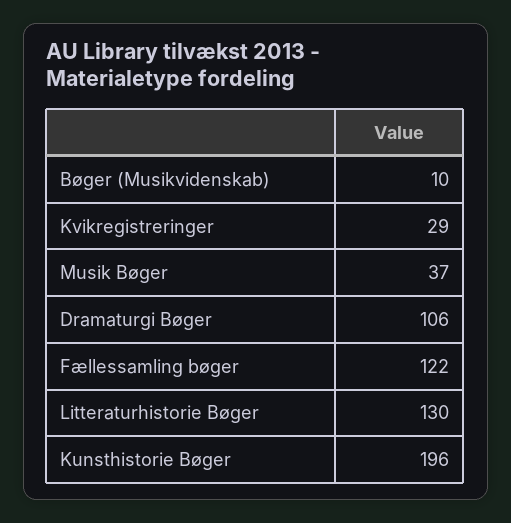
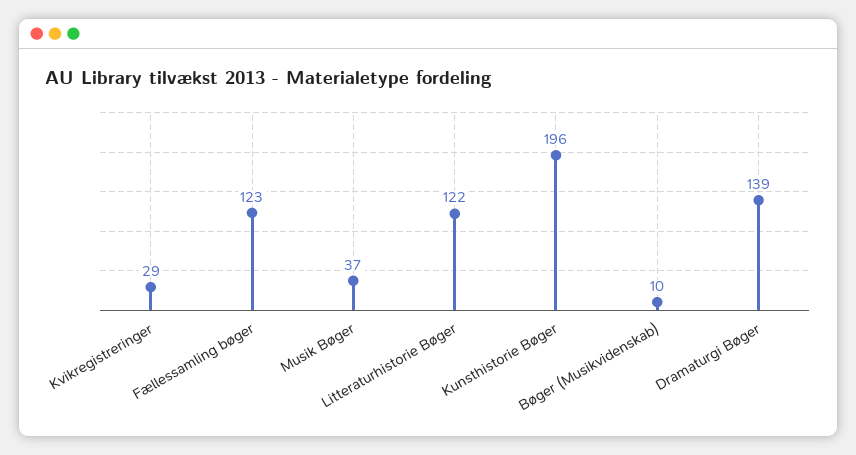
  {
    "Bøger (Musikvidenskab)": 10,
    "Kvikregistreringer": 29,
    "Musik Bøger": 37,
-   "Dramaturgi Bøger": 106,
+   "Dramaturgi Bøger": 139,
-   "Fællessamling bøger": 122,
+   "Fællessamling bøger": 123,
-   "Litteraturhistorie Bøger": 130,
+   "Litteraturhistorie Bøger": 122,
    "Kunsthistorie Bøger": 196
  }

